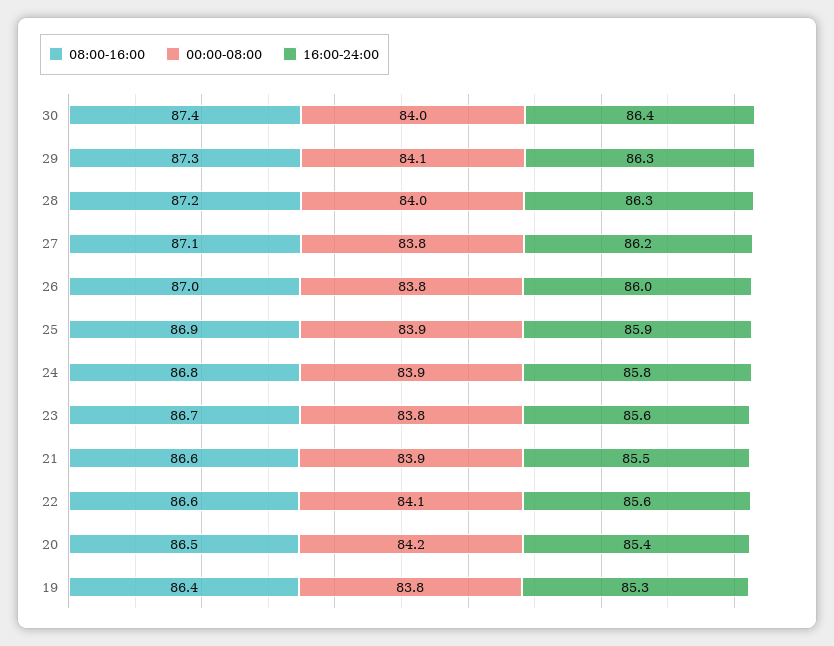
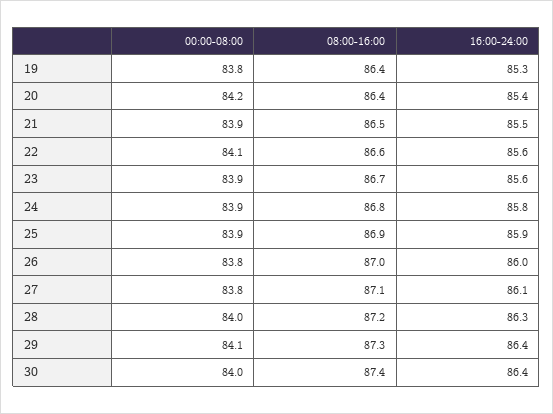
  {
    "08:00-16:00": {
      "30": 87.4,
      "29": 87.3,
      "28": 87.2,
      "27": 87.1,
      "26": 87,
      "25": 86.9,
      "24": 86.8,
      "23": 86.7,
-     "21": 86.6,
+     "21": 86.5,
      "22": 86.6,
-     "20": 86.5,
+     "20": 86.4,
      "19": 86.4
    },
    "00:00-08:00": {
      "30": 84,
      "29": 84.1,
      "28": 84,
      "27": 83.8,
      "26": 83.8,
      "25": 83.9,
      "24": 83.9,
-     "23": 83.8,
+     "23": 83.9,
      "21": 83.9,
      "22": 84.1,
      "20": 84.2,
      "19": 83.8
    },
    "16:00-24:00": {
      "30": 86.4,
-     "29": 86.3,
+     "29": 86.4,
      "28": 86.3,
-     "27": 86.2,
+     "27": 86.1,
      "26": 86,
      "25": 85.9,
      "24": 85.8,
      "23": 85.6,
      "21": 85.5,
      "22": 85.6,
      "20": 85.4,
      "19": 85.3
    }
  }

